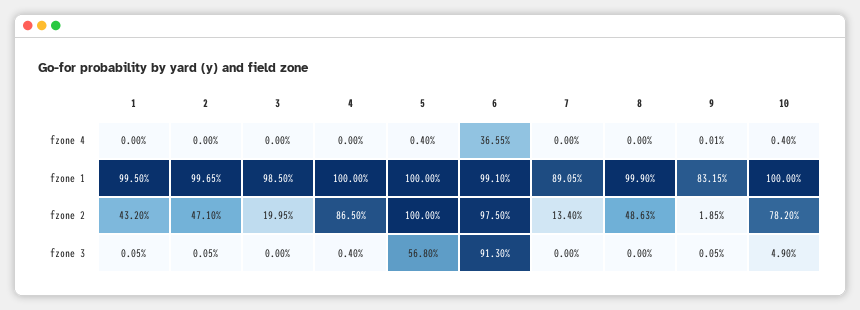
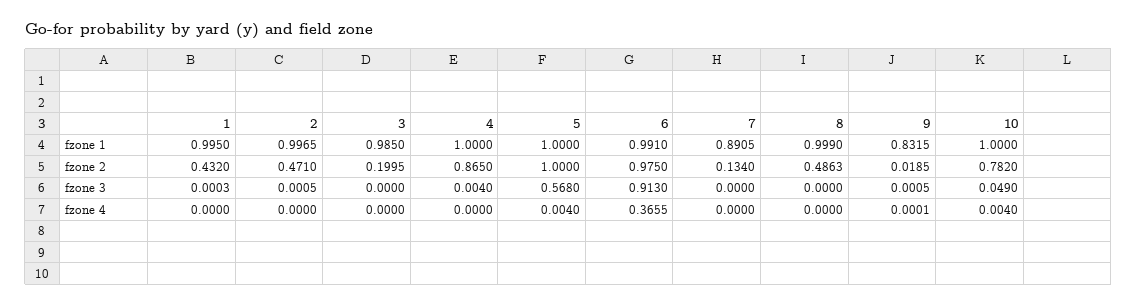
  {
    "1": {
      "fzone 4": 0,
      "fzone 1": 0.995,
      "fzone 2": 0.432,
-     "fzone 3": 0.0005
+     "fzone 3": 0.0003
    },
    "2": {
      "fzone 4": 0,
      "fzone 1": 0.9965,
      "fzone 2": 0.471,
      "fzone 3": 0.0005
    },
    "3": {
      "fzone 4": 0,
      "fzone 1": 0.985,
      "fzone 2": 0.1995,
      "fzone 3": 0
    },
    "4": {
      "fzone 4": 0,
      "fzone 1": 1,
      "fzone 2": 0.865,
      "fzone 3": 0.004
    },
    "5": {
      "fzone 4": 0.004,
      "fzone 1": 1,
      "fzone 2": 1,
      "fzone 3": 0.568
    },
    "6": {
      "fzone 4": 0.3655,
      "fzone 1": 0.991,
      "fzone 2": 0.975,
      "fzone 3": 0.913
    },
    "7": {
      "fzone 4": 0,
      "fzone 1": 0.8905,
      "fzone 2": 0.134,
      "fzone 3": 0
    },
    "8": {
      "fzone 4": 0,
      "fzone 1": 0.999,
      "fzone 2": 0.4863,
      "fzone 3": 0
    },
    "9": {
      "fzone 4": 0.0001,
      "fzone 1": 0.8315,
      "fzone 2": 0.0185,
      "fzone 3": 0.0005
    },
    "10": {
      "fzone 4": 0.004,
      "fzone 1": 1,
      "fzone 2": 0.782,
      "fzone 3": 0.049
    }
  }

